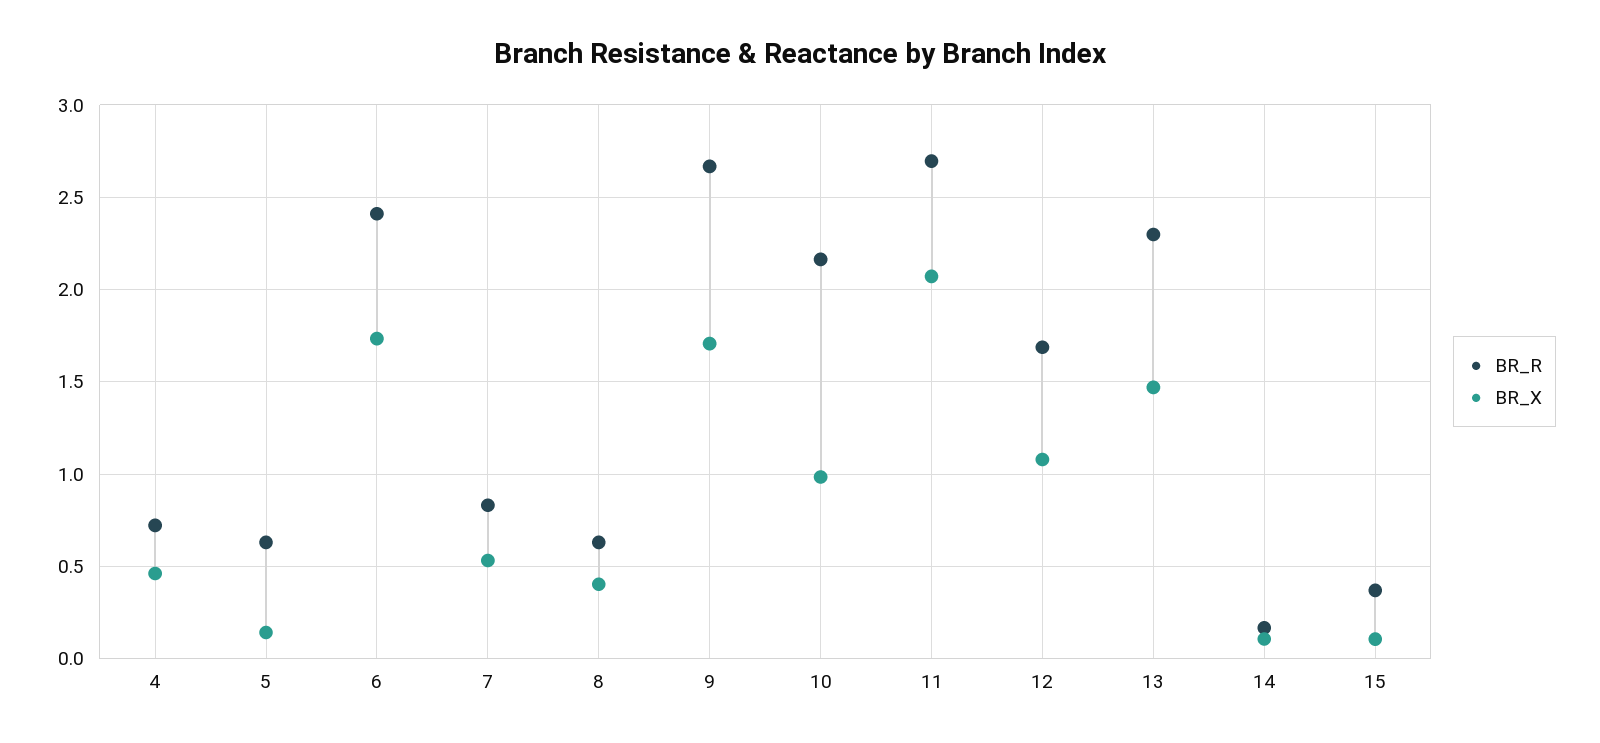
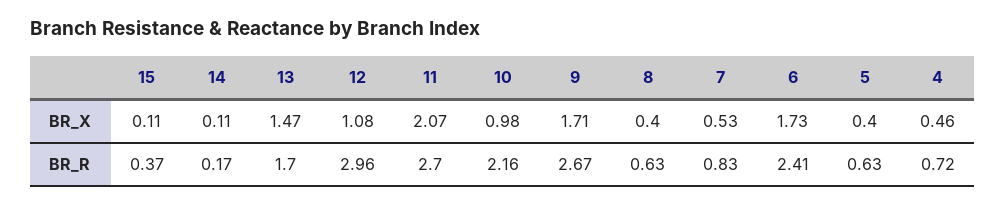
  {
    "BR_R": {
      "4": 0.72,
      "5": 0.63,
      "6": 2.41,
      "7": 0.83,
      "8": 0.63,
      "9": 2.67,
      "10": 2.16,
      "11": 2.7,
-     "12": 1.7,
+     "12": 2.96,
-     "13": 2.3,
+     "13": 1.7,
      "14": 0.17,
      "15": 0.37
    },
    "BR_X": {
      "4": 0.46,
-     "5": 0.15,
+     "5": 0.4,
      "6": 1.73,
      "7": 0.53,
      "8": 0.4,
      "9": 1.71,
      "10": 0.98,
      "11": 2.07,
      "12": 1.08,
      "13": 1.47,
      "14": 0.11,
      "15": 0.11
    }
  }

